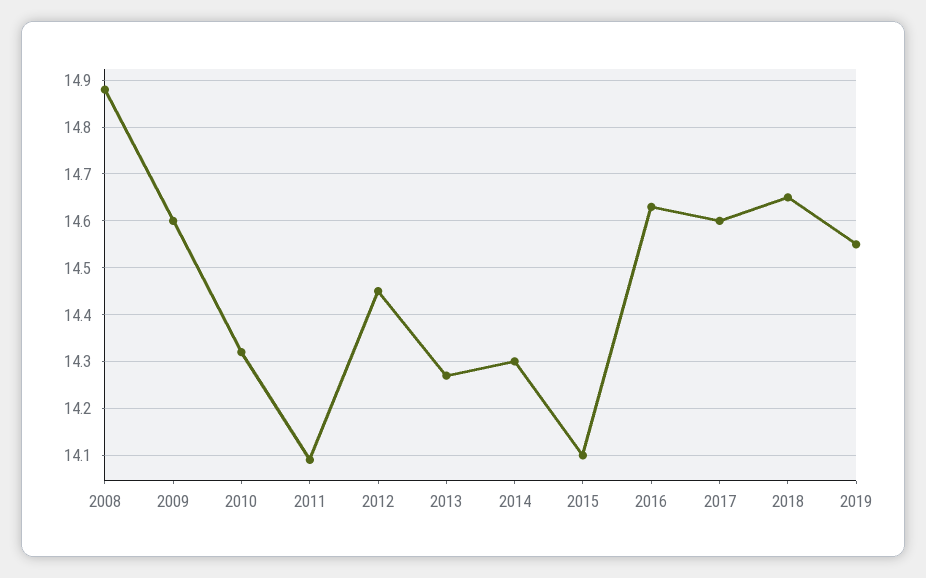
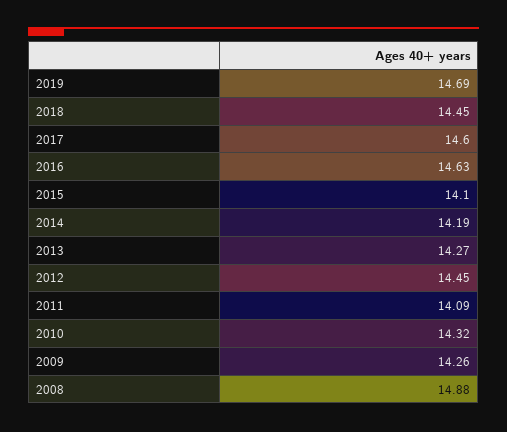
  {
    "2008": 14.88,
-   "2009": 14.6,
+   "2009": 14.26,
    "2010": 14.32,
    "2011": 14.09,
    "2012": 14.45,
    "2013": 14.27,
-   "2014": 14.3,
+   "2014": 14.19,
    "2015": 14.1,
    "2016": 14.63,
    "2017": 14.6,
-   "2018": 14.65,
+   "2018": 14.45,
-   "2019": 14.55
+   "2019": 14.69
  }

